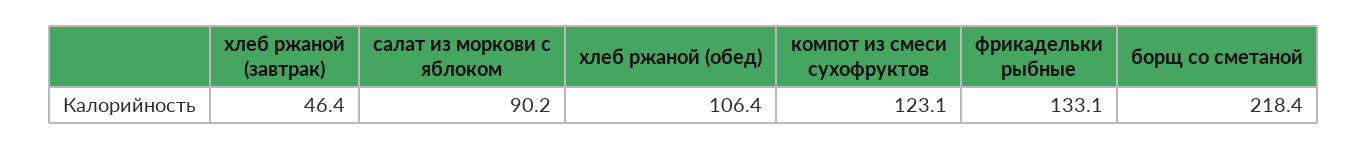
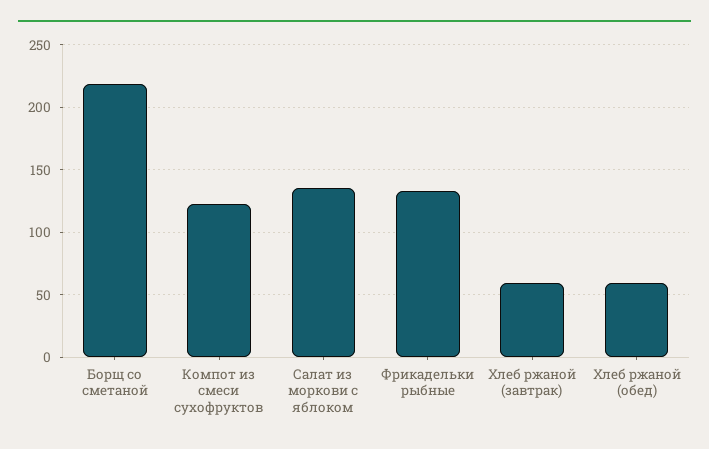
  {
-   "хлеб ржаной (завтрак)": 46.4,
+   "хлеб ржаной (завтрак)": 60,
-   "салат из моркови с яблоком": 90.2,
+   "салат из моркови с яблоком": 135,
-   "хлеб ржаной (обед)": 106.4,
+   "хлеб ржаной (обед)": 60,
    "компот из смеси сухофруктов": 123.1,
    "фрикадельки рыбные": 133.1,
    "борщ со сметаной": 218.4
  }

